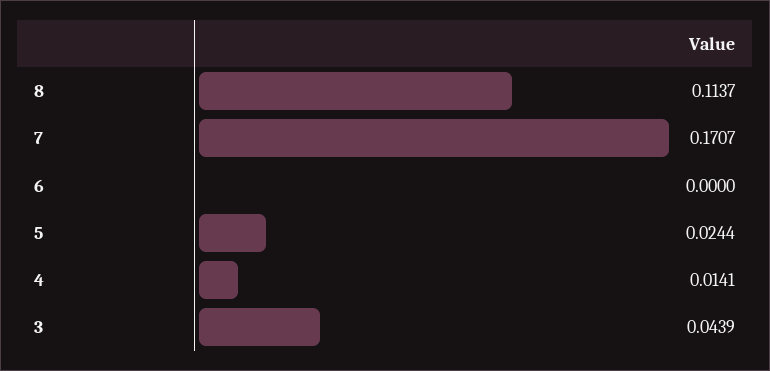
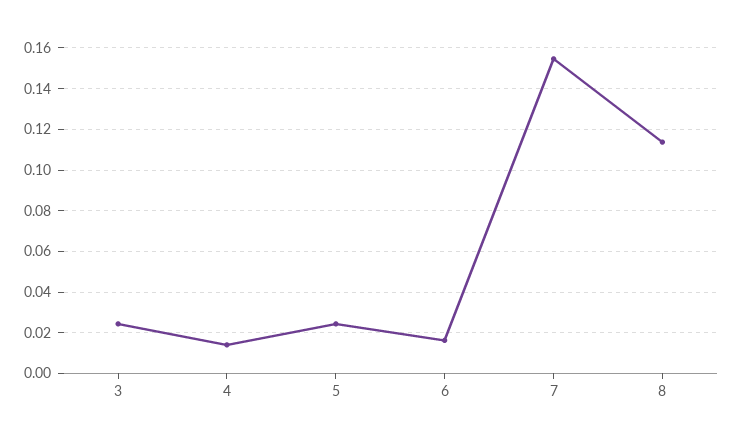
  {
    "8": 0.1137,
-   "7": 0.1707,
+   "7": 0.155,
-   "6": 0,
+   "6": 0.015,
    "5": 0.0244,
    "4": 0.0141,
-   "3": 0.0439
+   "3": 0.025
  }

